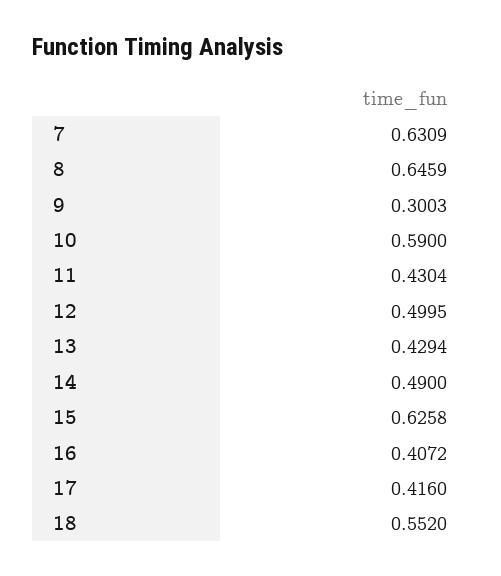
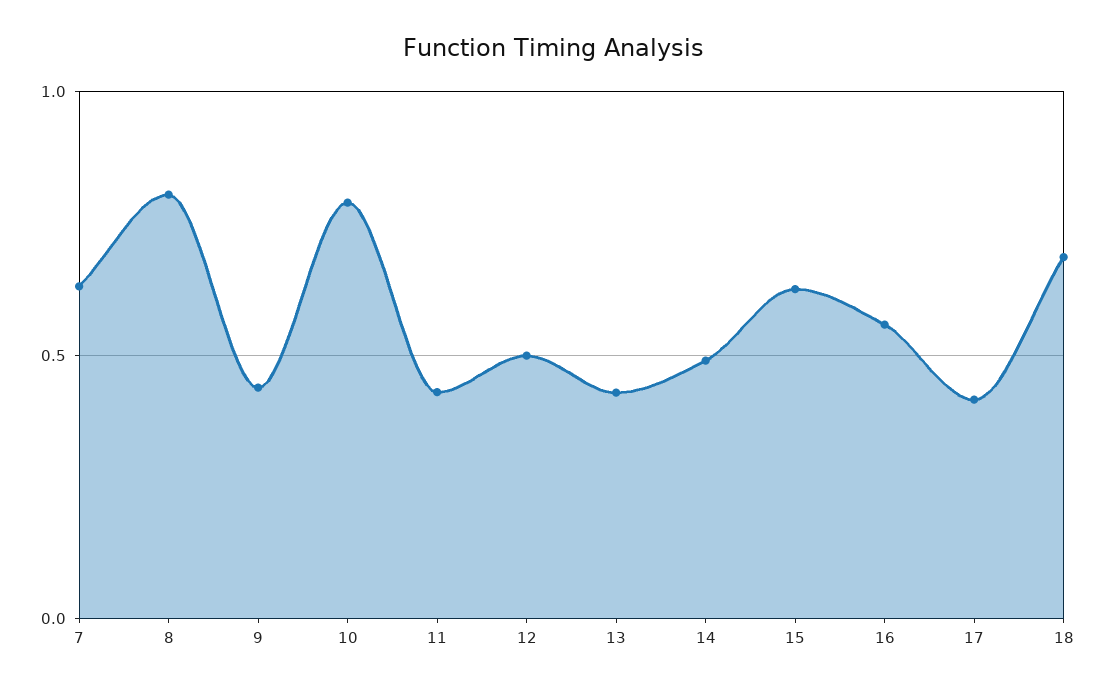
  {
    "7": 0.6309,
-   "8": 0.6459,
+   "8": 0.8,
-   "9": 0.3003,
+   "9": 0.45,
-   "10": 0.59,
+   "10": 0.8,
    "11": 0.4304,
    "12": 0.4995,
    "13": 0.4294,
    "14": 0.49,
    "15": 0.6258,
-   "16": 0.4072,
+   "16": 0.55,
    "17": 0.416,
-   "18": 0.552
+   "18": 0.7
  }

